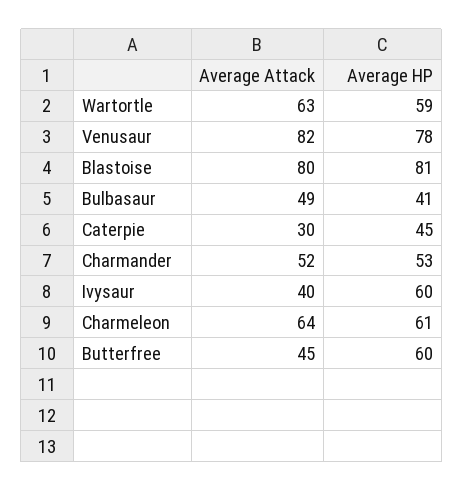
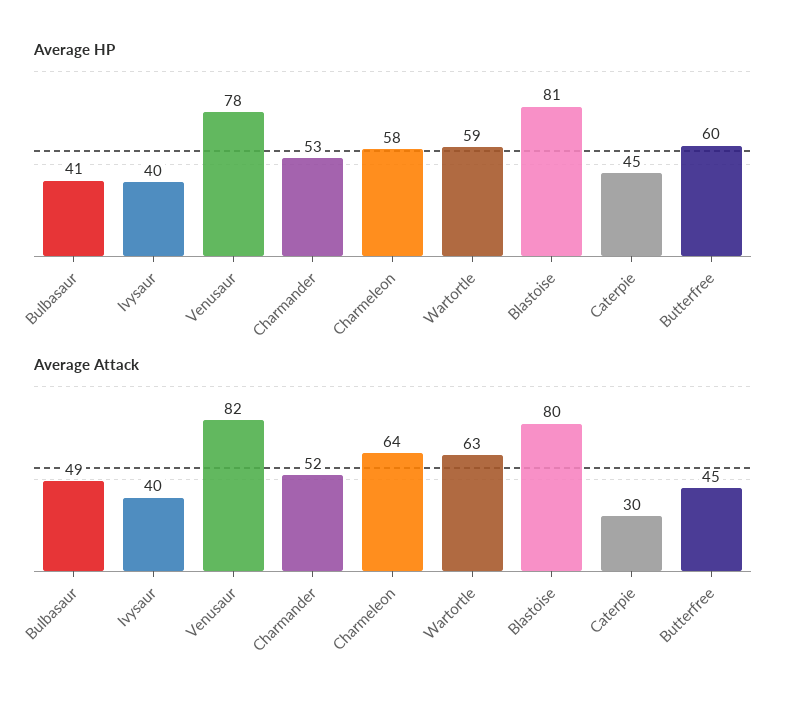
  {
    "Average Attack": {
      "Wartortle": 63,
      "Venusaur": 82,
      "Blastoise": 80,
      "Bulbasaur": 49,
      "Caterpie": 30,
      "Charmander": 52,
      "Ivysaur": 40,
      "Charmeleon": 64,
      "Butterfree": 45
    },
    "Average HP": {
      "Wartortle": 59,
      "Venusaur": 78,
      "Blastoise": 81,
      "Bulbasaur": 41,
      "Caterpie": 45,
      "Charmander": 53,
-     "Ivysaur": 60,
+     "Ivysaur": 40,
-     "Charmeleon": 61,
+     "Charmeleon": 58,
      "Butterfree": 60
    }
  }

